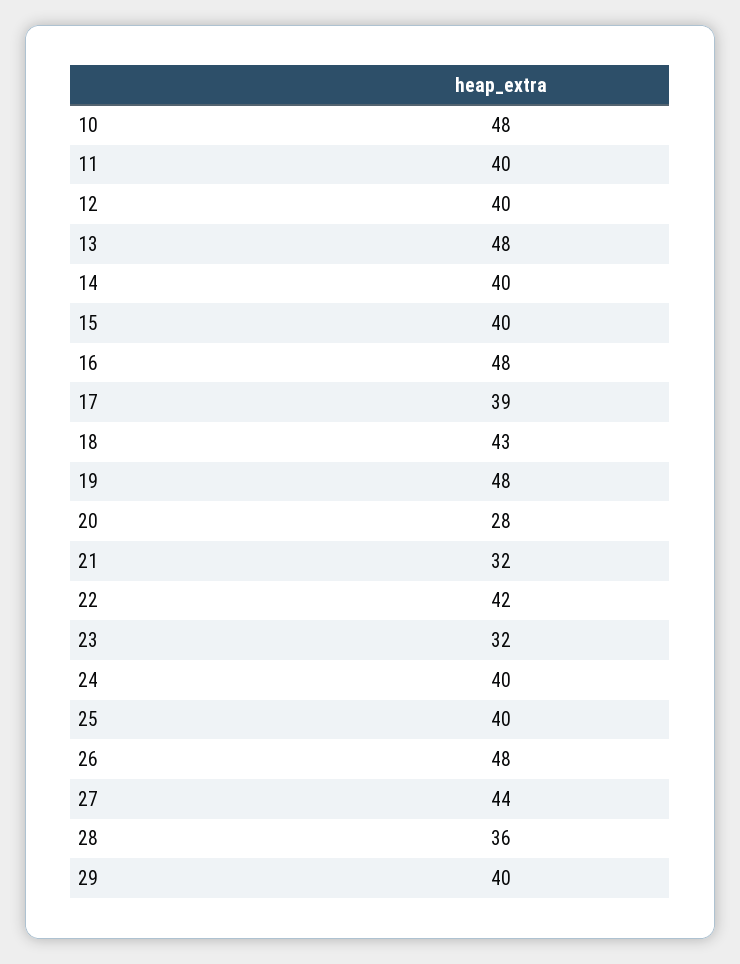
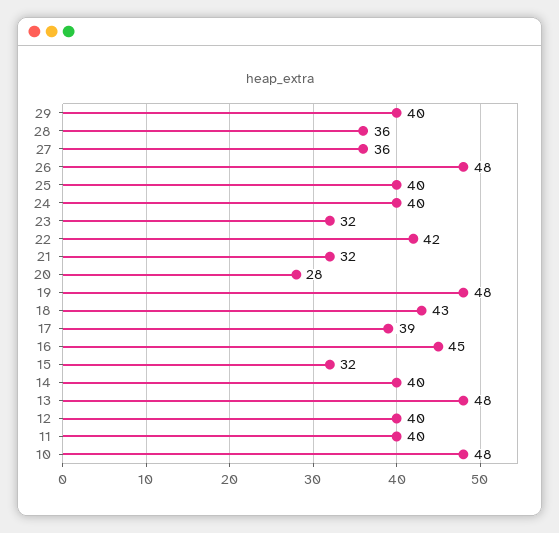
  {
    "10": 48,
    "11": 40,
    "12": 40,
    "13": 48,
    "14": 40,
-   "15": 40,
+   "15": 32,
-   "16": 48,
+   "16": 45,
    "17": 39,
    "18": 43,
    "19": 48,
    "20": 28,
    "21": 32,
    "22": 42,
    "23": 32,
    "24": 40,
    "25": 40,
    "26": 48,
-   "27": 44,
+   "27": 36,
    "28": 36,
    "29": 40
  }

